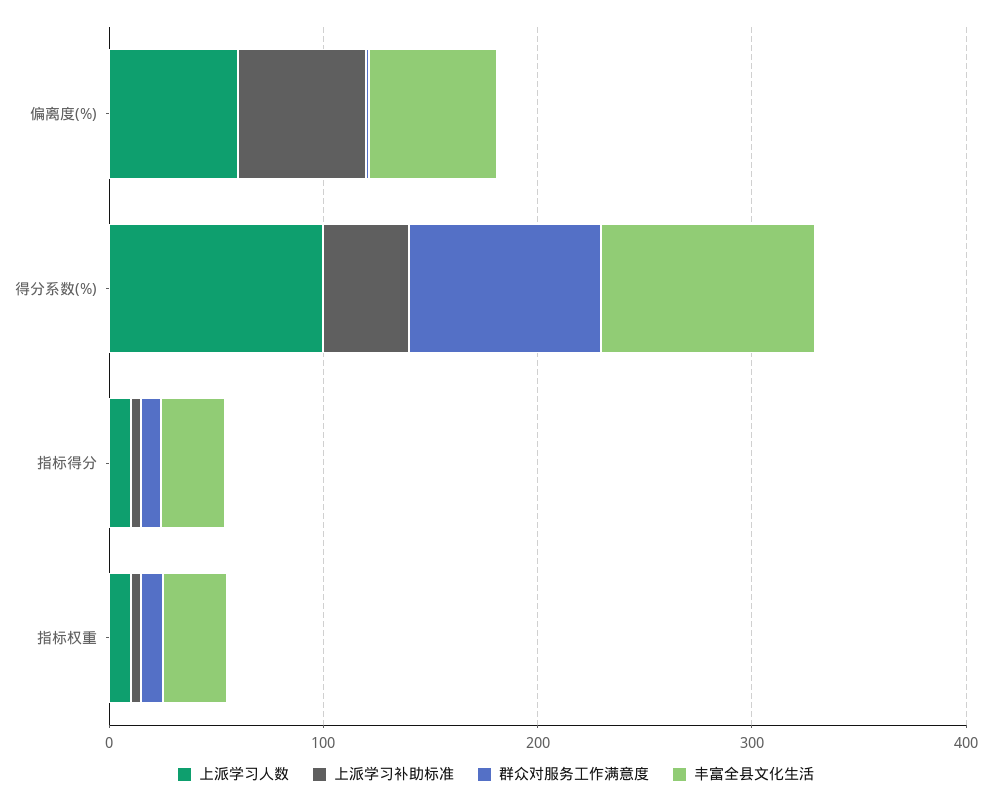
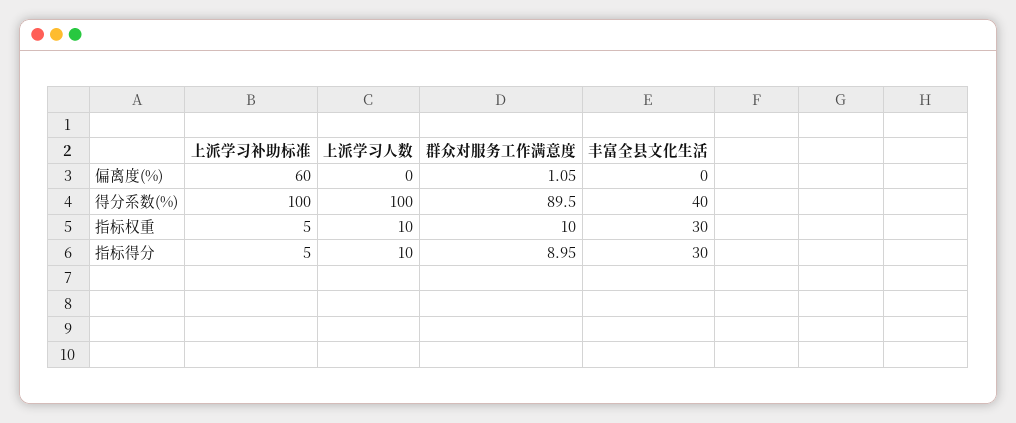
  {
    "上派学习人数": {
-     "偏离度(%)": 60,
+     "偏离度(%)": 0,
      "得分系数(%)": 100,
      "指标得分": 10,
      "指标权重": 10
    },
    "上派学习补助标准": {
      "偏离度(%)": 60,
-     "得分系数(%)": 40,
+     "得分系数(%)": 100,
      "指标得分": 5,
      "指标权重": 5
    },
    "群众对服务工作满意度": {
      "偏离度(%)": 1.05,
      "得分系数(%)": 89.5,
      "指标得分": 8.95,
      "指标权重": 10
    },
    "丰富全县文化生活": {
-     "偏离度(%)": 60,
+     "偏离度(%)": 0,
-     "得分系数(%)": 100,
+     "得分系数(%)": 40,
      "指标得分": 30,
      "指标权重": 30
    }
  }

